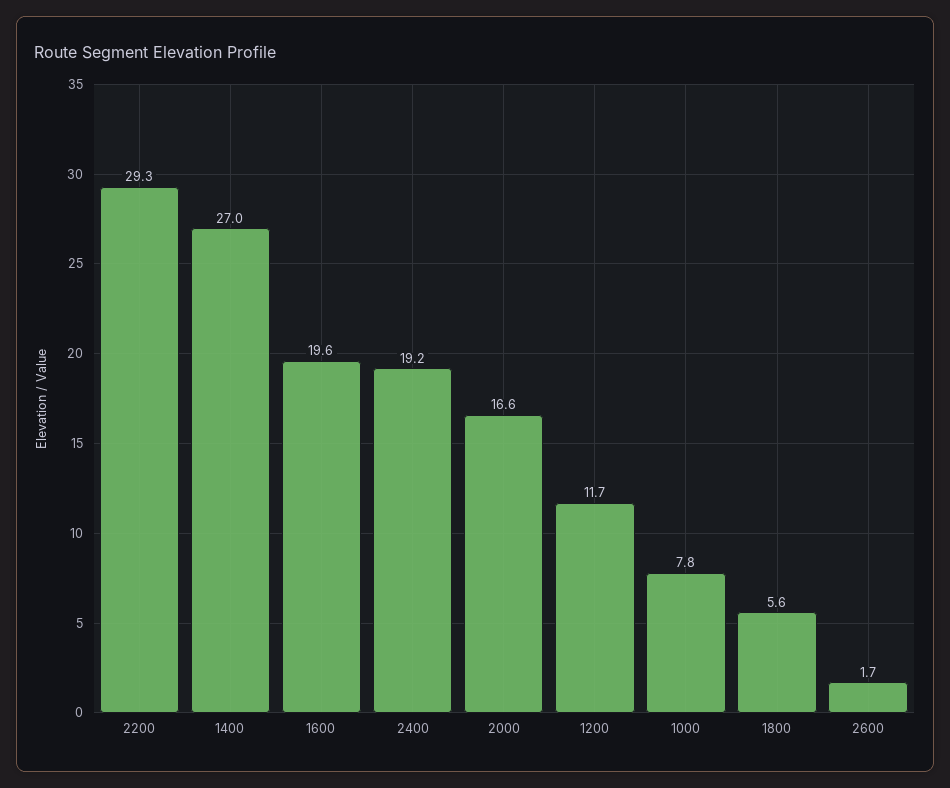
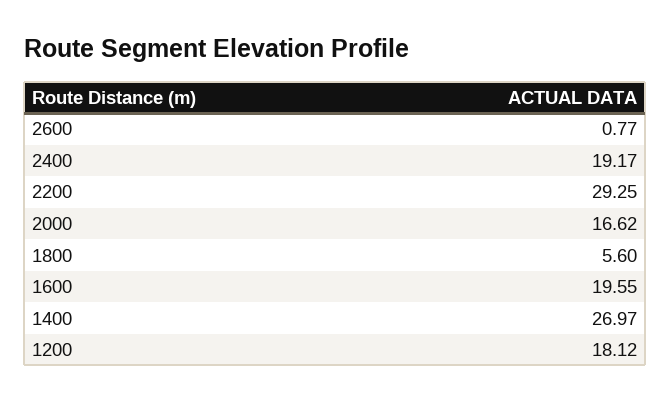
  {
    "2200": 29.25,
    "1400": 26.97,
    "1600": 19.55,
    "2400": 19.17,
    "2000": 16.62,
-   "1200": 11.7,
+   "1200": 18.12,
-   "1000": 7.8,
    "1800": 5.6,
-   "2600": 1.7
+   "2600": 0.77
  }

